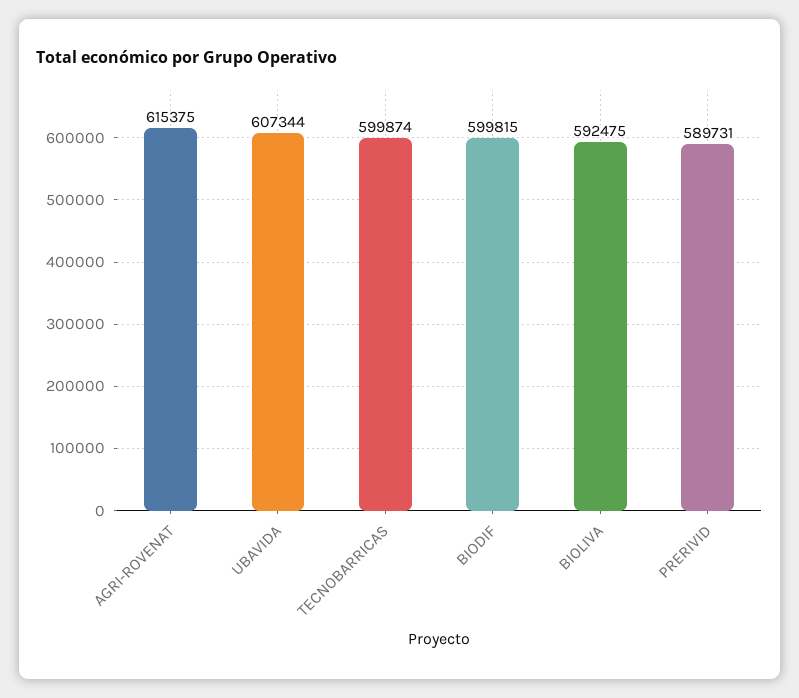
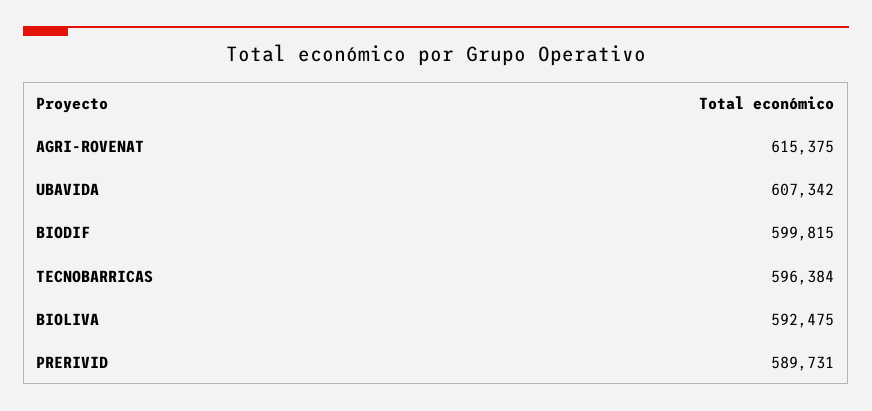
  {
    "AGRI-ROVENAT": 615375,
-   "UBAVIDA": 607344,
+   "UBAVIDA": 607342,
-   "TECNOBARRICAS": 599874,
+   "TECNOBARRICAS": 596384,
    "BIODIF": 599815,
    "BIOLIVA": 592475,
    "PRERIVID": 589731
  }

